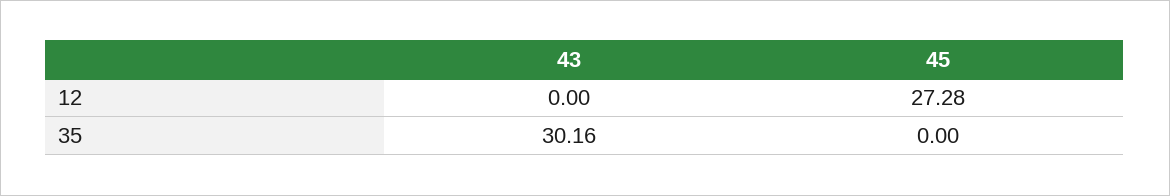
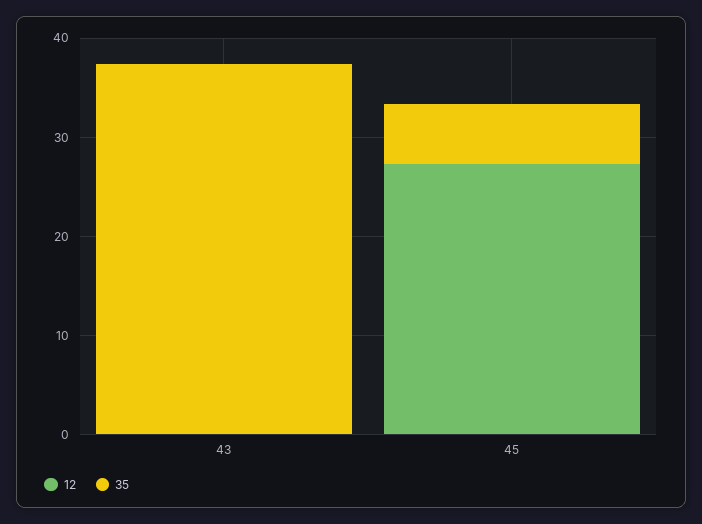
  {
    "12": {
      "43": 0,
      "45": 27.28
    },
    "35": {
-     "43": 30.16,
+     "43": 38,
-     "45": 0
+     "45": 6
    }
  }

